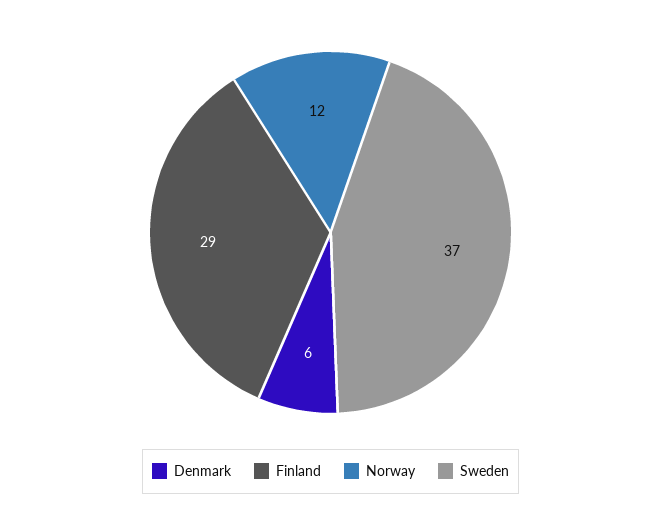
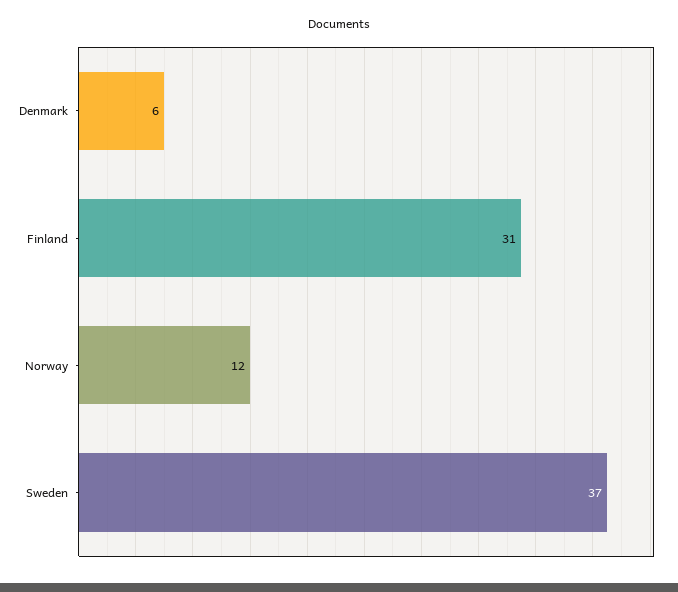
  {
    "Denmark": 6,
-   "Finland": 29,
+   "Finland": 31,
    "Norway": 12,
    "Sweden": 37
  }

